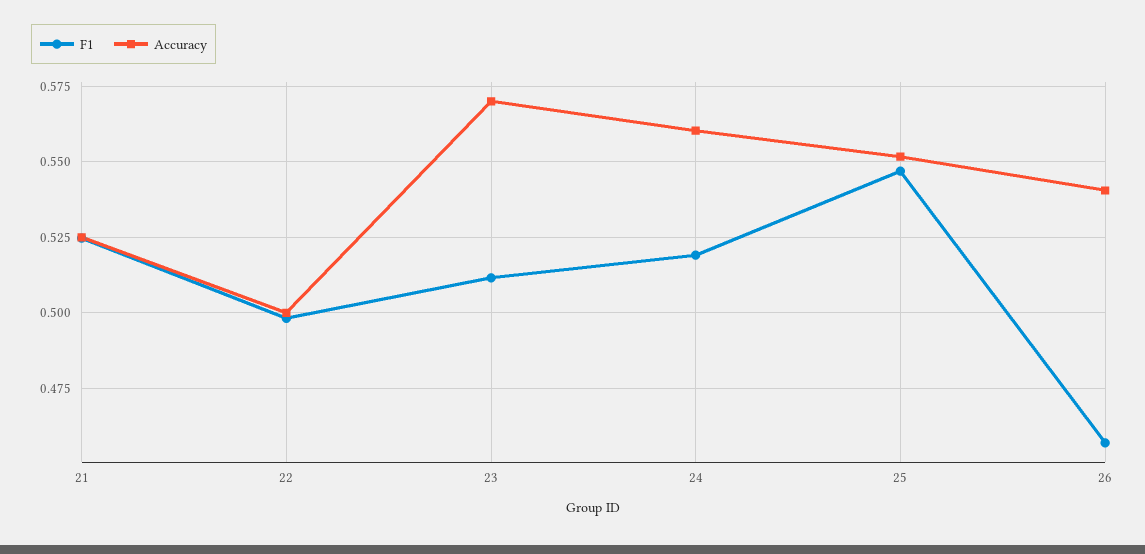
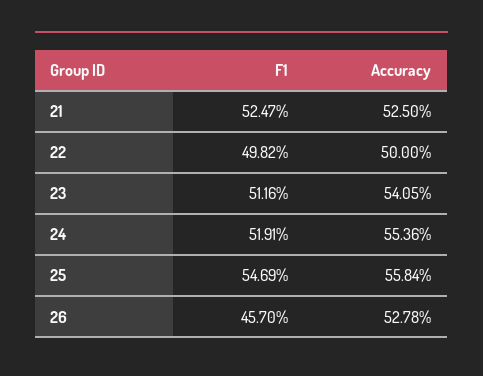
  {
    "F1": {
      "21": 0.5247,
      "22": 0.4982,
      "23": 0.5116,
      "24": 0.5191,
      "25": 0.5469,
      "26": 0.457
    },
    "Accuracy": {
      "21": 0.525,
      "22": 0.5,
-     "23": 0.57,
+     "23": 0.5405,
-     "24": 0.56,
+     "24": 0.5536,
-     "25": 0.5525,
+     "25": 0.5584,
-     "26": 0.54
+     "26": 0.5278
    }
  }

